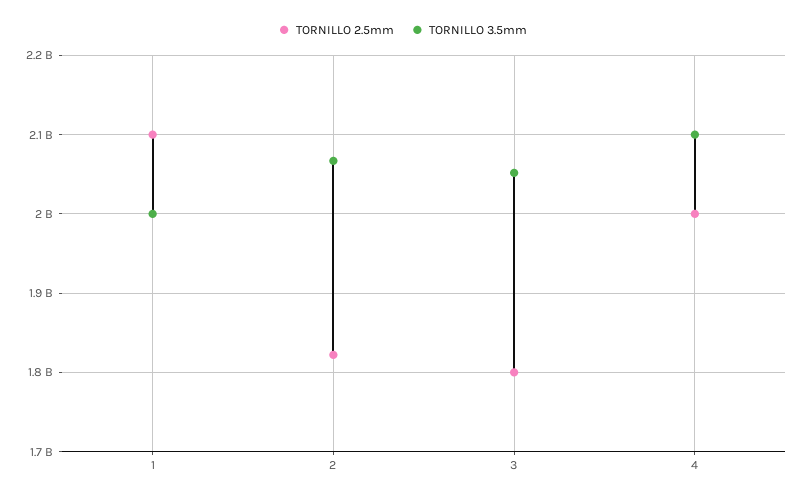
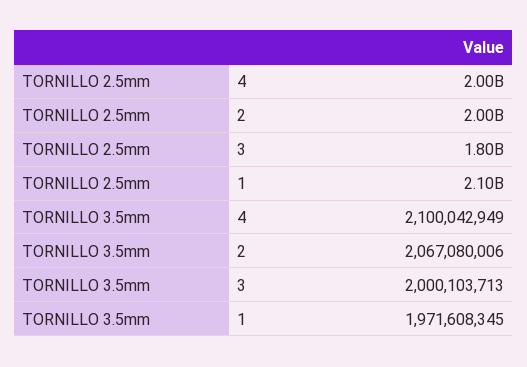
  {
    "TORNILLO 2.5mm": {
      "1": 2100000000,
-     "2": 1820000000,
+     "2": 2000000000,
      "3": 1800000000,
      "4": 2000000000
    },
    "TORNILLO 3.5mm": {
-     "1": 2000000000,
+     "1": 1971608345,
      "2": 2067080006,
-     "3": 2050000000,
+     "3": 2000103713,
      "4": 2100042949
    }
  }

